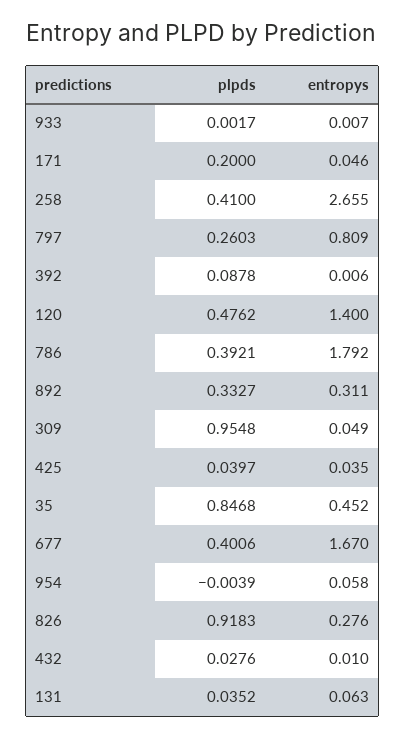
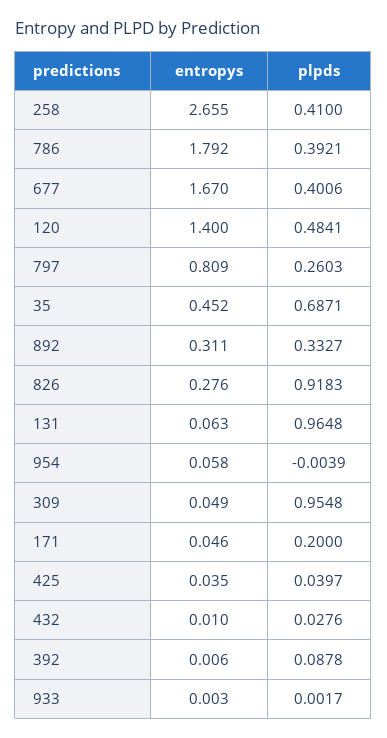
  {
    "plpds": {
      "933": 0.0017,
      "171": 0.2,
      "258": 0.41,
      "797": 0.2603,
      "392": 0.0878,
-     "120": 0.4762,
+     "120": 0.4841,
      "786": 0.3921,
      "892": 0.3327,
      "309": 0.9548,
      "425": 0.0397,
-     "35": 0.8468,
+     "35": 0.6871,
      "677": 0.4006,
      "954": -0.0039,
      "826": 0.9183,
      "432": 0.0276,
-     "131": 0.0352
+     "131": 0.9648
    },
    "entropys": {
-     "933": 0.007,
+     "933": 0.003,
      "171": 0.046,
      "258": 2.655,
      "797": 0.809,
      "392": 0.006,
      "120": 1.4,
      "786": 1.792,
      "892": 0.311,
      "309": 0.049,
      "425": 0.035,
      "35": 0.452,
      "677": 1.67,
      "954": 0.058,
      "826": 0.276,
      "432": 0.01,
      "131": 0.063
    }
  }

